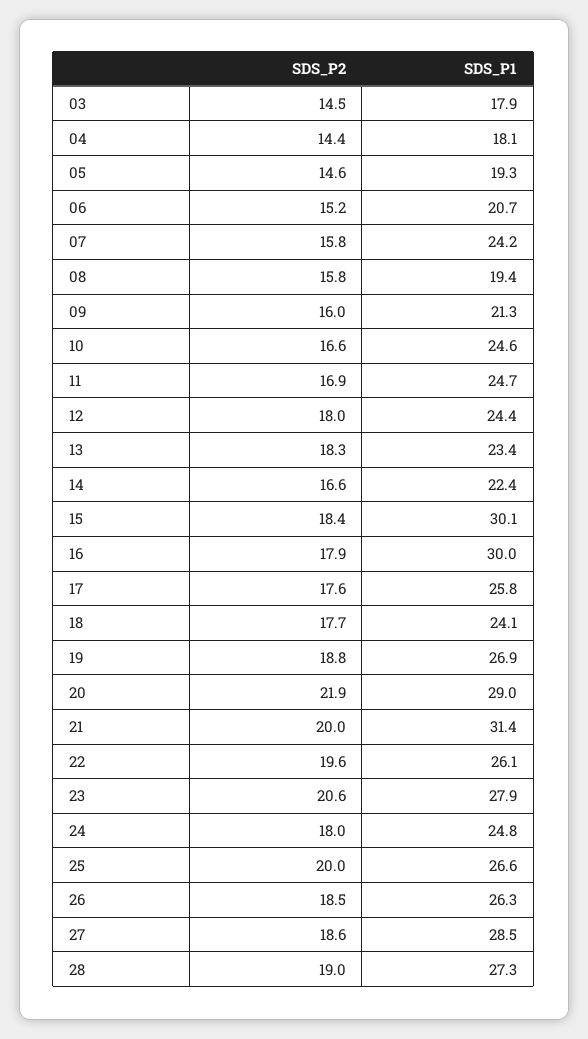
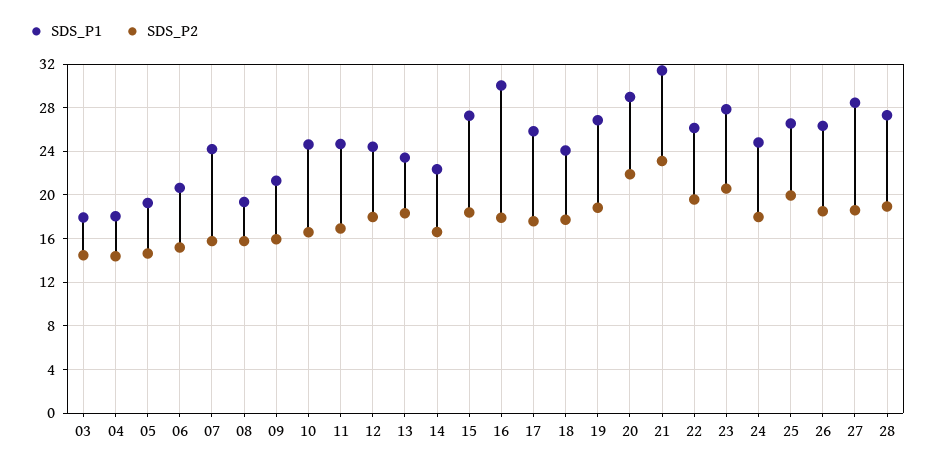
  {
    "SDS_P2": {
      "03": 14.5,
      "04": 14.4,
      "05": 14.6,
      "06": 15.2,
      "07": 15.8,
      "08": 15.8,
      "09": 16,
      "10": 16.6,
      "11": 16.9,
      "12": 18,
      "13": 18.3,
      "14": 16.6,
      "15": 18.4,
      "16": 17.9,
      "17": 17.6,
      "18": 17.7,
      "19": 18.8,
      "20": 21.9,
-     "21": 20,
+     "21": 23,
      "22": 19.6,
      "23": 20.6,
      "24": 18,
      "25": 20,
      "26": 18.5,
      "27": 18.6,
      "28": 19
    },
    "SDS_P1": {
      "03": 17.9,
      "04": 18.1,
      "05": 19.3,
      "06": 20.7,
      "07": 24.2,
      "08": 19.4,
      "09": 21.3,
      "10": 24.6,
      "11": 24.7,
      "12": 24.4,
      "13": 23.4,
      "14": 22.4,
-     "15": 30.1,
+     "15": 27,
      "16": 30,
      "17": 25.8,
      "18": 24.1,
      "19": 26.9,
      "20": 29,
      "21": 31.4,
      "22": 26.1,
      "23": 27.9,
      "24": 24.8,
      "25": 26.6,
      "26": 26.3,
      "27": 28.5,
      "28": 27.3
    }
  }

